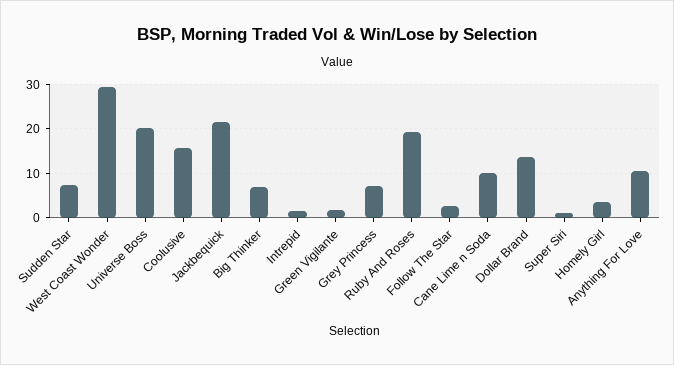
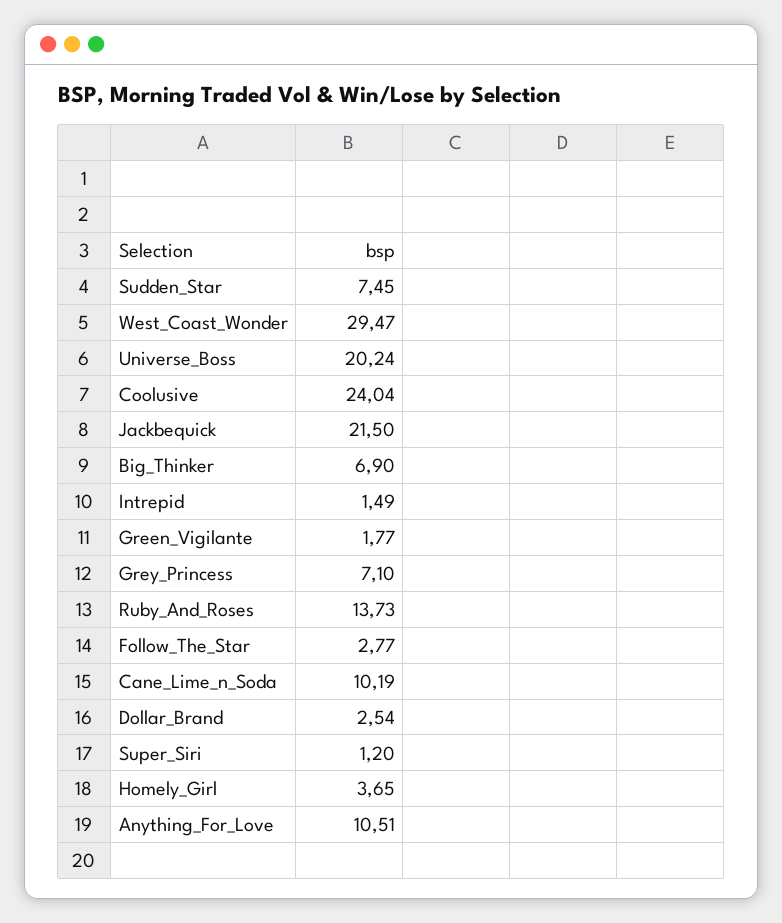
  {
    "Sudden Star": 7.45,
    "West Coast Wonder": 29.47,
    "Universe Boss": 20.24,
-   "Coolusive": 16,
+   "Coolusive": 24.04,
    "Jackbequick": 21.5,
    "Big Thinker": 6.9,
    "Intrepid": 1.49,
    "Green Vigilante": 1.77,
    "Grey Princess": 7.1,
-   "Ruby And Roses": 20,
+   "Ruby And Roses": 13.73,
    "Follow The Star": 2.77,
    "Cane Lime n Soda": 10.19,
-   "Dollar Brand": 14,
+   "Dollar Brand": 2.54,
    "Super Siri": 1.2,
    "Homely Girl": 3.65,
    "Anything For Love": 10.51
  }

